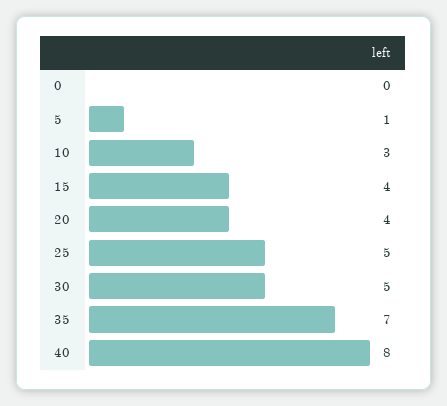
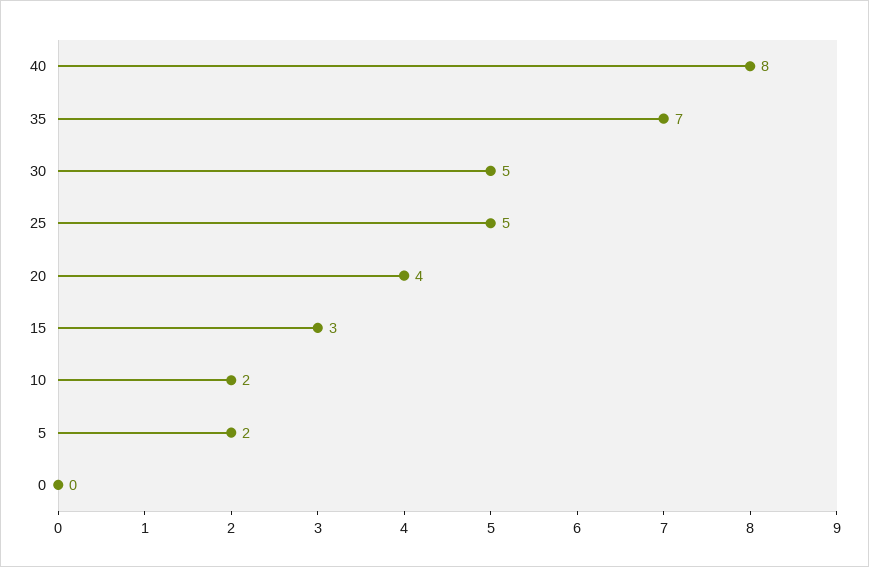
  {
    "0": 0,
-   "5": 1,
+   "5": 2,
-   "10": 3,
+   "10": 2,
-   "15": 4,
+   "15": 3,
    "20": 4,
    "25": 5,
    "30": 5,
    "35": 7,
    "40": 8
  }

